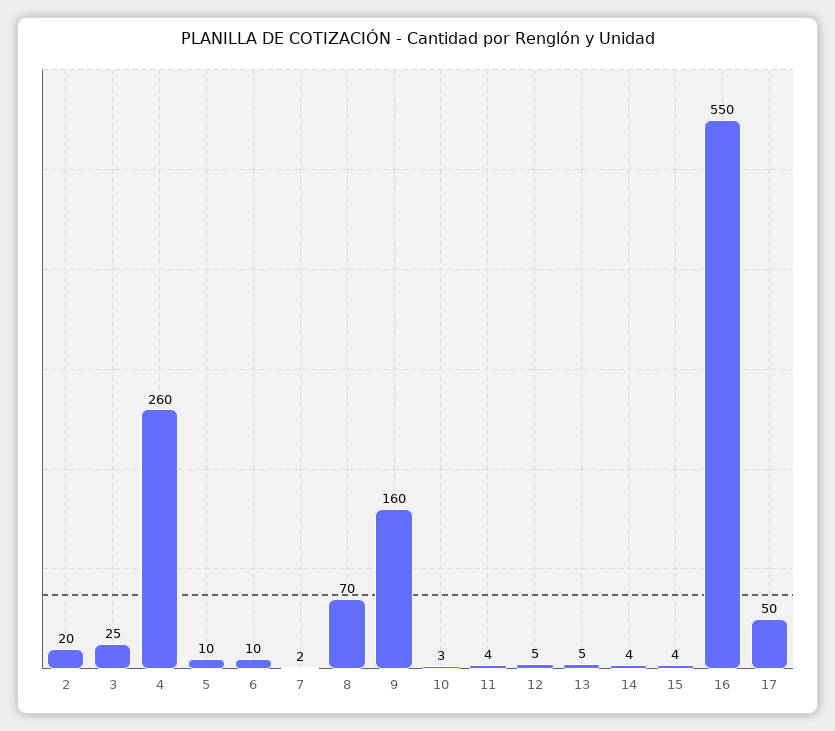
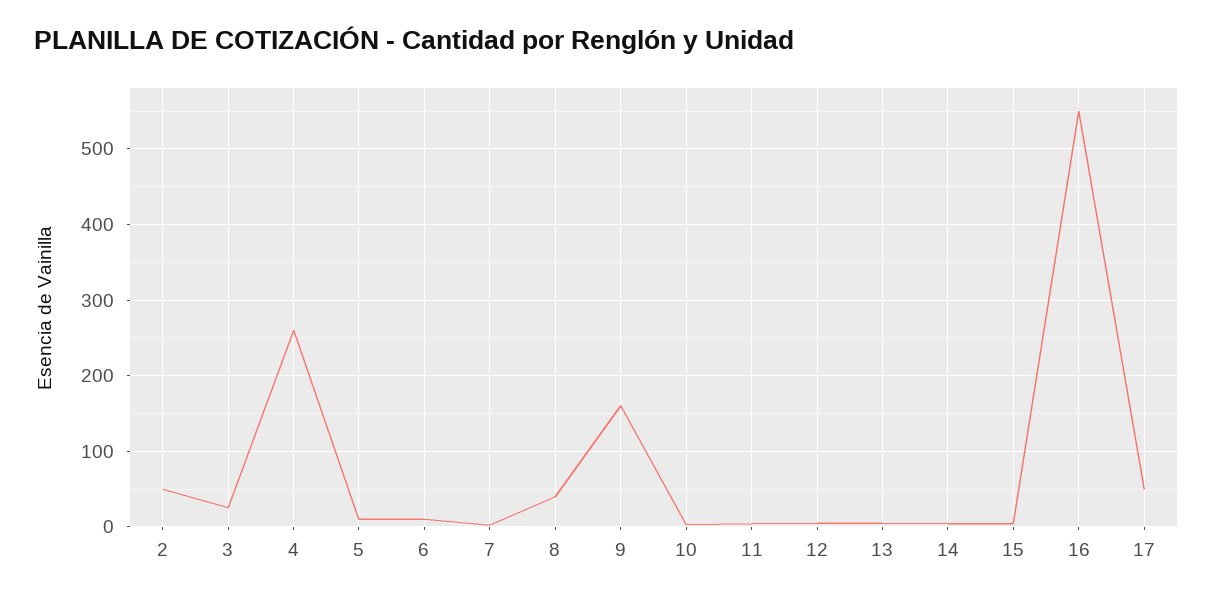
  {
-   "2": 20,
+   "2": 50,
    "3": 25,
    "4": 260,
    "5": 10,
    "6": 10,
    "7": 2,
-   "8": 70,
+   "8": 40,
    "9": 160,
    "10": 3,
    "11": 4,
    "12": 5,
    "13": 5,
    "14": 4,
    "15": 4,
    "16": 550,
    "17": 50
  }

